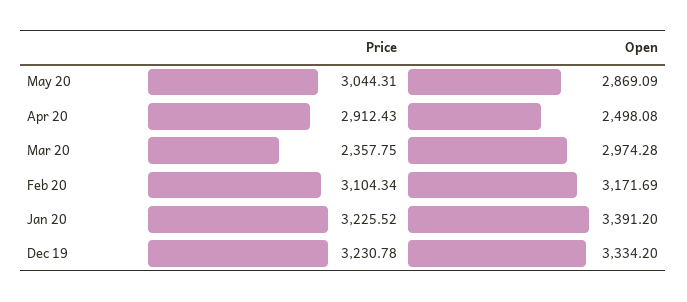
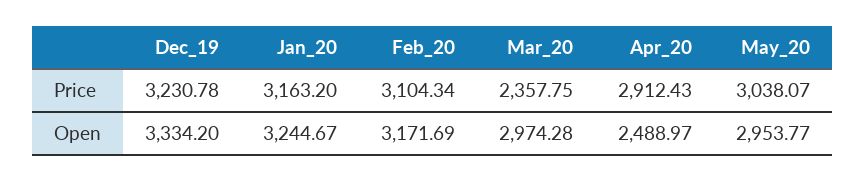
  {
    "Price": {
-     "May 20": 3044.31,
+     "May 20": 3038.07,
      "Apr 20": 2912.43,
      "Mar 20": 2357.75,
      "Feb 20": 3104.34,
-     "Jan 20": 3225.52,
+     "Jan 20": 3163.2,
      "Dec 19": 3230.78
    },
    "Open": {
-     "May 20": 2869.09,
+     "May 20": 2953.77,
-     "Apr 20": 2498.08,
+     "Apr 20": 2488.97,
      "Mar 20": 2974.28,
      "Feb 20": 3171.69,
-     "Jan 20": 3391.2,
+     "Jan 20": 3244.67,
      "Dec 19": 3334.2
    }
  }

